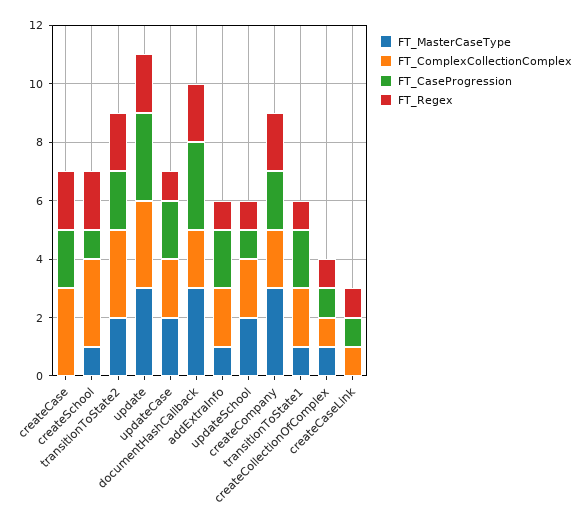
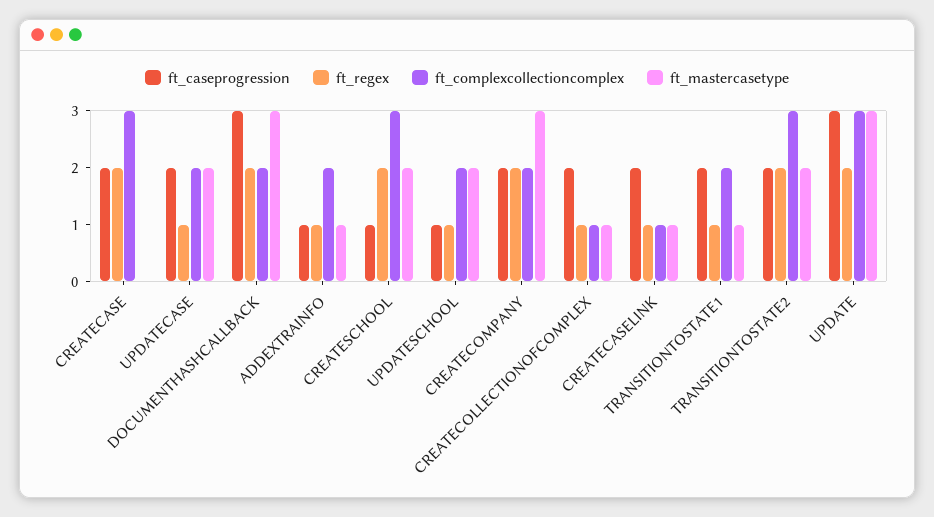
  {
    "FT_MasterCaseType": {
      "createCase": 0,
-     "createSchool": 1,
+     "createSchool": 2,
      "transitionToState2": 2,
      "update": 3,
      "updateCase": 2,
      "documentHashCallback": 3,
      "addExtraInfo": 1,
      "updateSchool": 2,
      "createCompany": 3,
      "transitionToState1": 1,
      "createCollectionOfComplex": 1,
-     "createCaseLink": 0
+     "createCaseLink": 1
    },
    "FT_ComplexCollectionComplex": {
      "createCase": 3,
      "createSchool": 3,
      "transitionToState2": 3,
      "update": 3,
      "updateCase": 2,
      "documentHashCallback": 2,
      "addExtraInfo": 2,
      "updateSchool": 2,
      "createCompany": 2,
      "transitionToState1": 2,
      "createCollectionOfComplex": 1,
      "createCaseLink": 1
    },
    "FT_CaseProgression": {
      "createCase": 2,
      "createSchool": 1,
      "transitionToState2": 2,
      "update": 3,
      "updateCase": 2,
      "documentHashCallback": 3,
-     "addExtraInfo": 2,
+     "addExtraInfo": 1,
      "updateSchool": 1,
      "createCompany": 2,
      "transitionToState1": 2,
-     "createCollectionOfComplex": 1,
+     "createCollectionOfComplex": 2,
-     "createCaseLink": 1
+     "createCaseLink": 2
    },
    "FT_Regex": {
      "createCase": 2,
      "createSchool": 2,
      "transitionToState2": 2,
      "update": 2,
      "updateCase": 1,
      "documentHashCallback": 2,
      "addExtraInfo": 1,
      "updateSchool": 1,
      "createCompany": 2,
      "transitionToState1": 1,
      "createCollectionOfComplex": 1,
      "createCaseLink": 1
    }
  }

